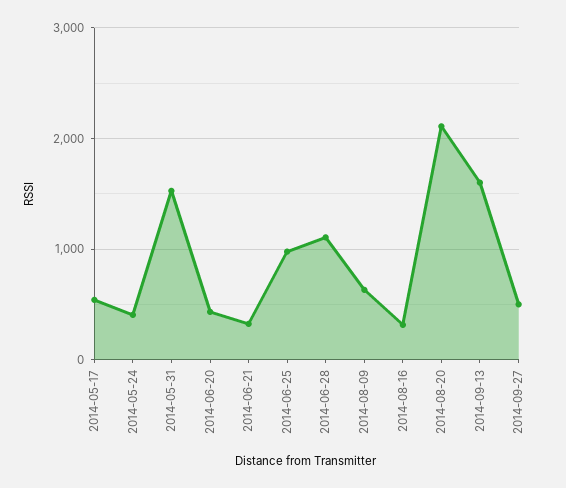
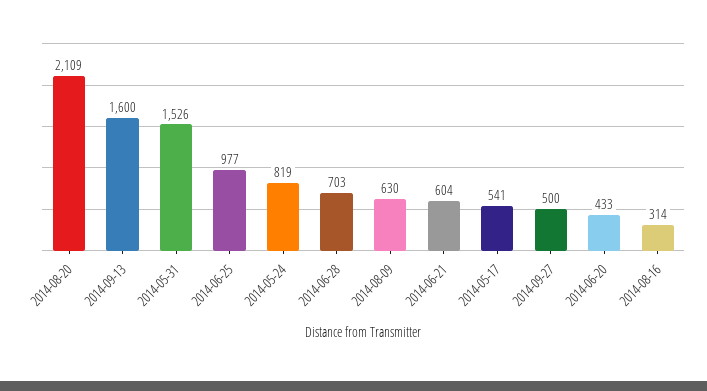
  {
    "2014-05-17": 541,
-   "2014-05-24": 400,
+   "2014-05-24": 819,
    "2014-05-31": 1526,
    "2014-06-20": 433,
-   "2014-06-21": 300,
+   "2014-06-21": 604,
    "2014-06-25": 977,
-   "2014-06-28": 1100,
+   "2014-06-28": 703,
    "2014-08-09": 630,
    "2014-08-16": 314,
    "2014-08-20": 2109,
    "2014-09-13": 1600,
    "2014-09-27": 500
  }

